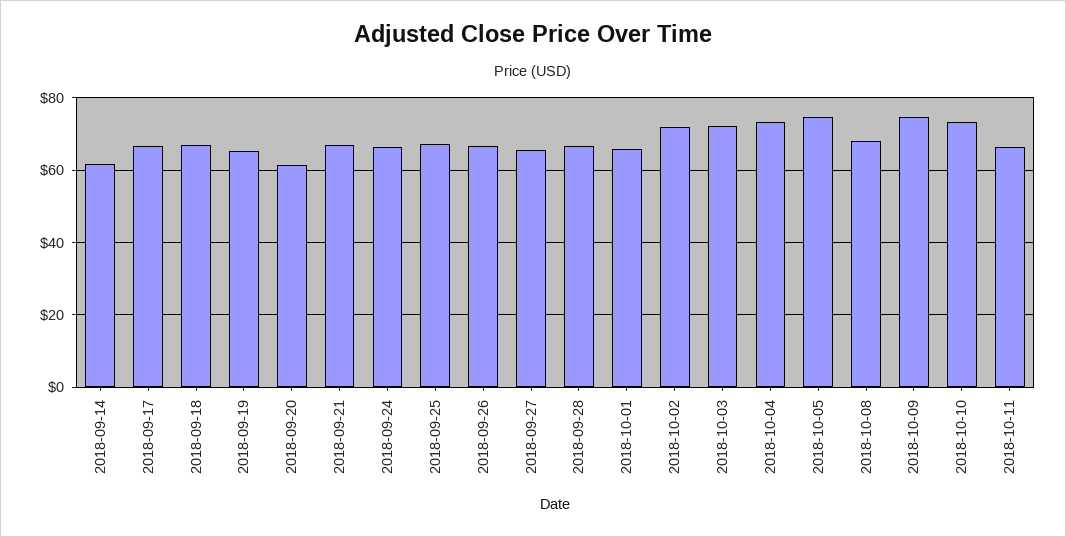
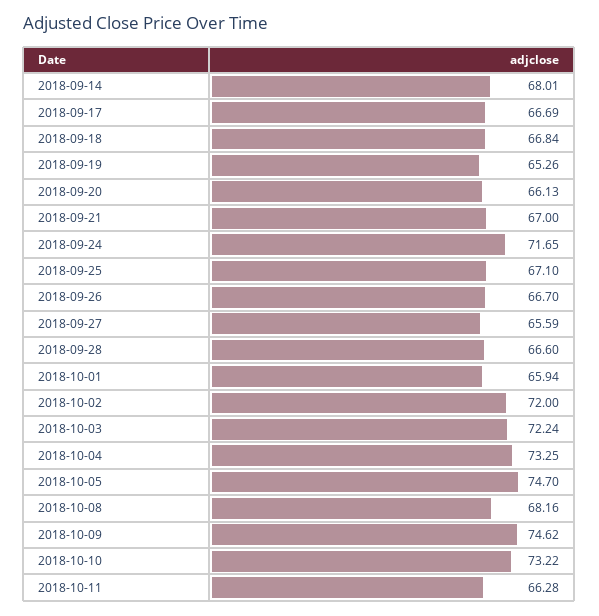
  {
-   "2018-09-14": 62,
+   "2018-09-14": 68.01,
    "2018-09-17": 66.69,
    "2018-09-18": 66.84,
    "2018-09-19": 65.26,
-   "2018-09-20": 62,
+   "2018-09-20": 66.13,
    "2018-09-21": 67,
-   "2018-09-24": 66,
+   "2018-09-24": 71.65,
    "2018-09-25": 67.1,
    "2018-09-26": 66.7,
    "2018-09-27": 65.59,
    "2018-09-28": 66.6,
    "2018-10-01": 65.94,
    "2018-10-02": 72,
    "2018-10-03": 72.24,
    "2018-10-04": 73.25,
    "2018-10-05": 74.7,
    "2018-10-08": 68.16,
    "2018-10-09": 74.62,
    "2018-10-10": 73.22,
    "2018-10-11": 66.28
  }

